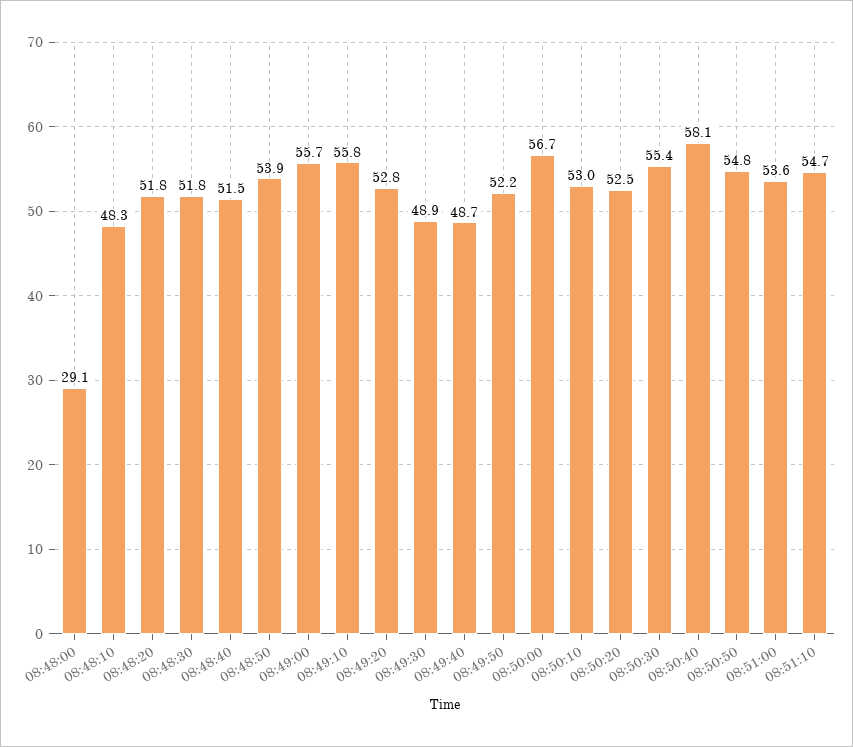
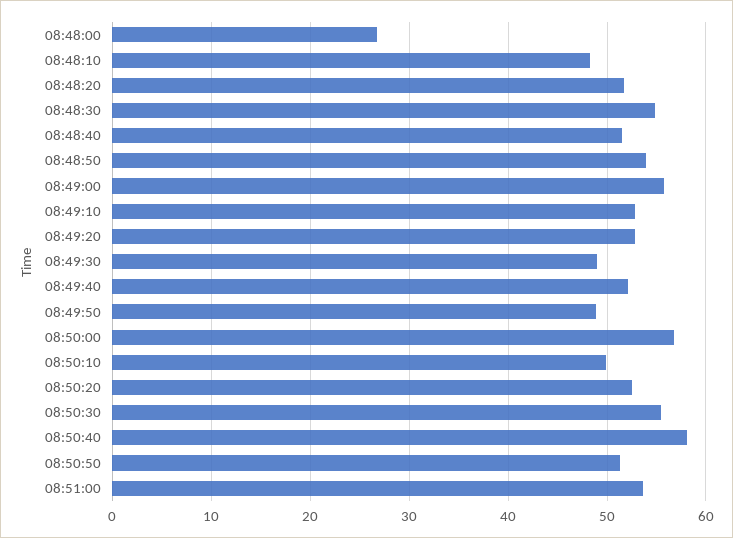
  {
-   "08:48:00": 29.1,
+   "08:48:00": 27,
    "08:48:10": 48.3,
    "08:48:20": 51.8,
-   "08:48:30": 51.8,
+   "08:48:30": 55,
    "08:48:40": 51.5,
    "08:48:50": 53.9,
    "08:49:00": 55.7,
-   "08:49:10": 55.8,
+   "08:49:10": 53,
    "08:49:20": 52.8,
    "08:49:30": 48.9,
-   "08:49:40": 48.7,
+   "08:49:40": 52,
-   "08:49:50": 52.2,
+   "08:49:50": 49,
    "08:50:00": 56.7,
-   "08:50:10": 53,
+   "08:50:10": 50,
    "08:50:20": 52.5,
    "08:50:30": 55.4,
    "08:50:40": 58.1,
-   "08:50:50": 54.8,
+   "08:50:50": 51,
-   "08:51:00": 53.6,
+   "08:51:00": 53.6
-   "08:51:10": 54.7
  }

